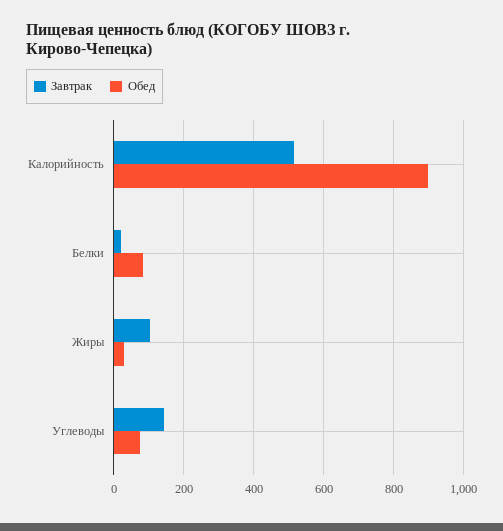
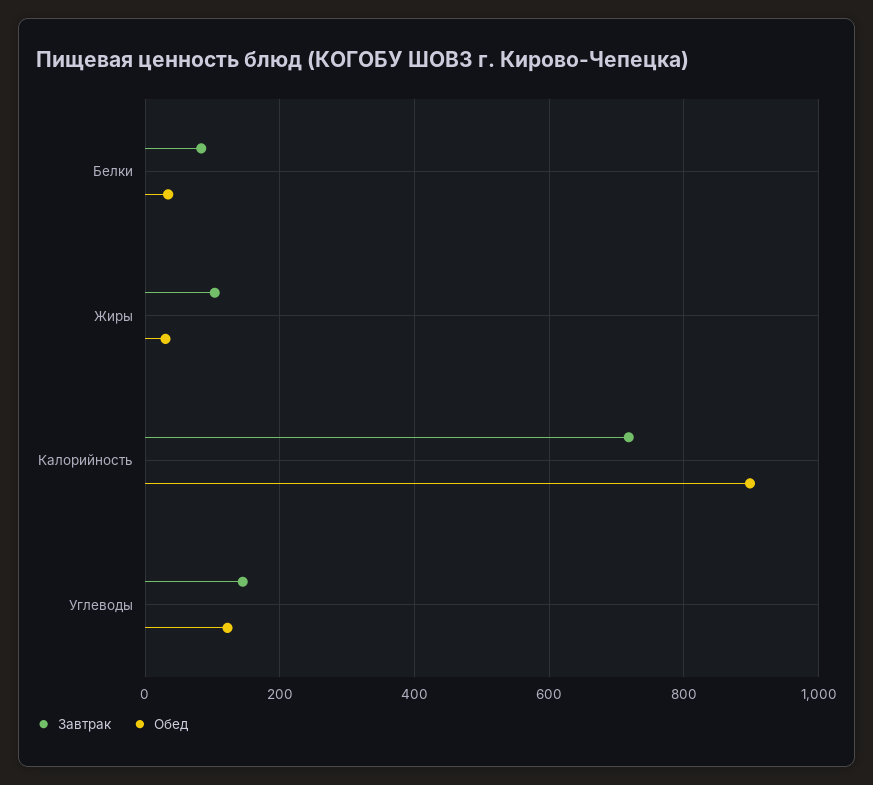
  {
    "Завтрак": {
-     "Калорийность": 520,
+     "Калорийность": 720,
-     "Белки": 20,
+     "Белки": 80,
      "Жиры": 100,
      "Углеводы": 140
    },
    "Обед": {
      "Калорийность": 900,
-     "Белки": 80,
+     "Белки": 40,
      "Жиры": 40,
-     "Углеводы": 80
+     "Углеводы": 120
    }
  }

